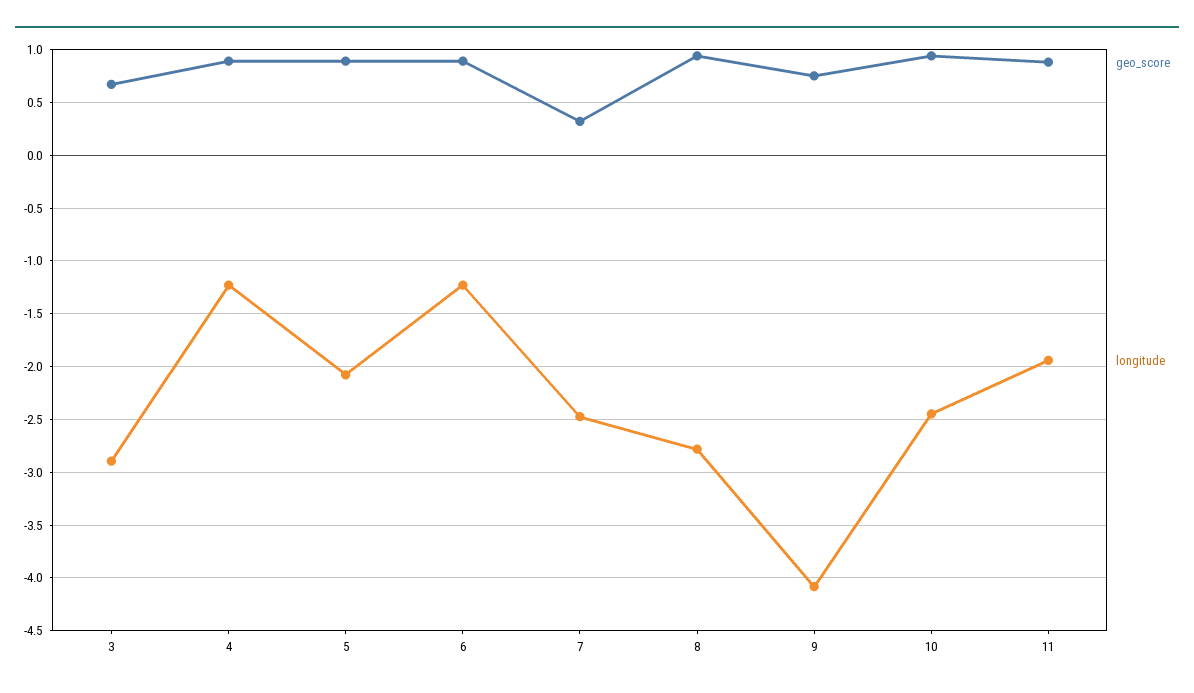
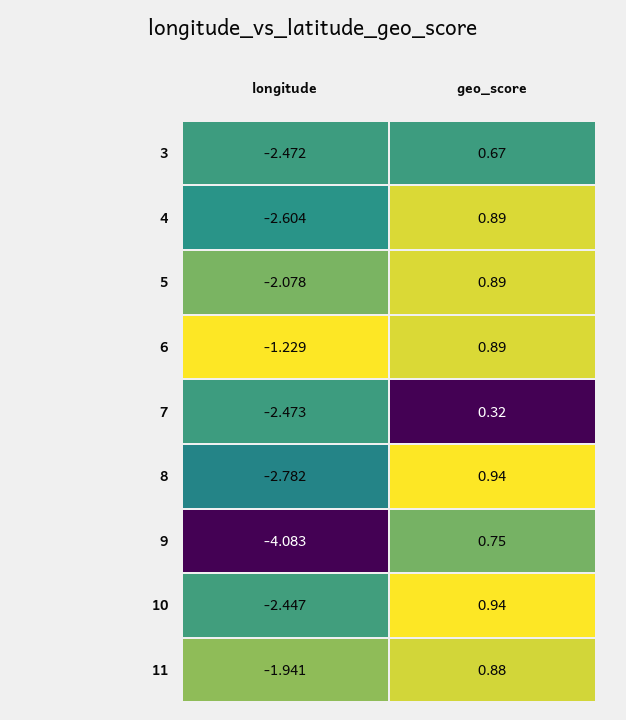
  {
    "geo_score": {
      "3": 0.67,
      "4": 0.89,
      "5": 0.89,
      "6": 0.89,
      "7": 0.32,
      "8": 0.94,
      "9": 0.75,
      "10": 0.94,
      "11": 0.88
    },
    "longitude": {
-     "3": -2.9,
+     "3": -2.472,
-     "4": -1.2,
+     "4": -2.604,
      "5": -2.078,
      "6": -1.229,
      "7": -2.473,
      "8": -2.782,
      "9": -4.083,
      "10": -2.447,
      "11": -1.941
    }
  }

